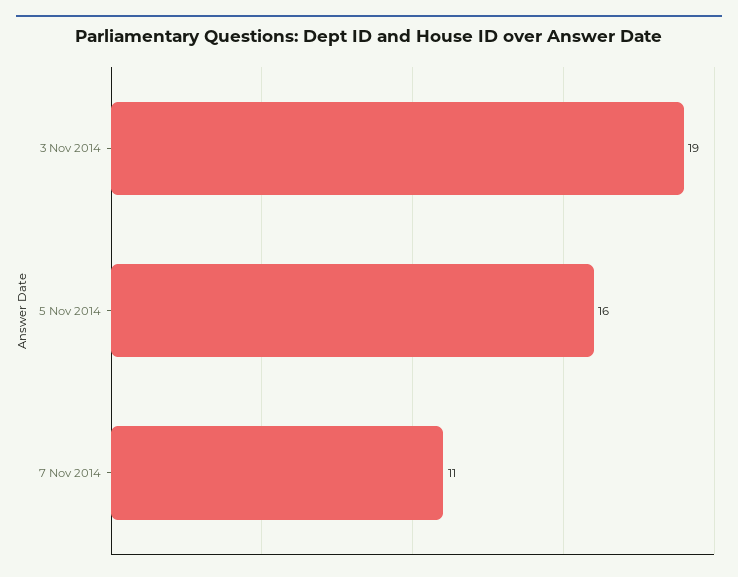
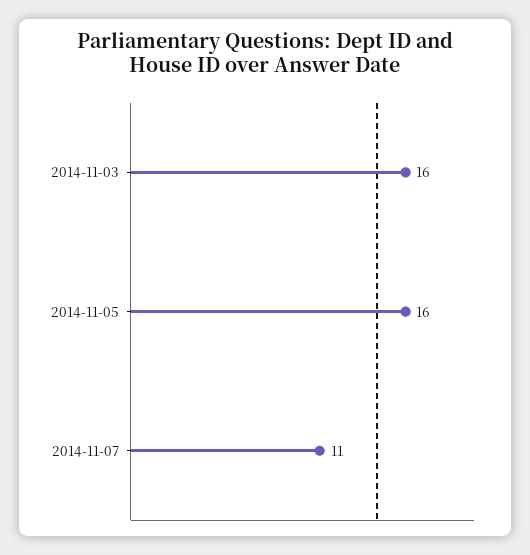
  {
-   "3 Nov 2014": 19,
+   "3 Nov 2014": 16,
    "5 Nov 2014": 16,
    "7 Nov 2014": 11
  }

